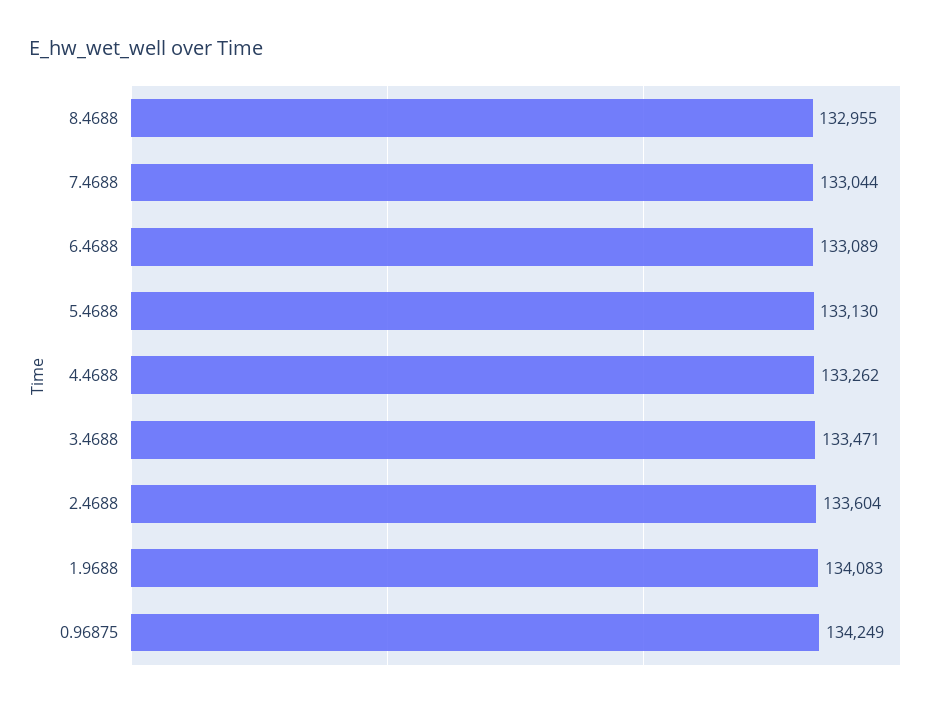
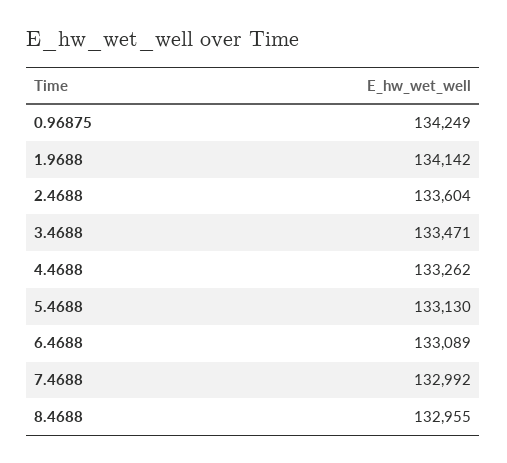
  {
    "8.4688": 132955,
-   "7.4688": 133044,
+   "7.4688": 132992,
    "6.4688": 133089,
    "5.4688": 133130,
    "4.4688": 133262,
    "3.4688": 133471,
    "2.4688": 133604,
-   "1.9688": 134083,
+   "1.9688": 134142,
    "0.96875": 134249
  }

